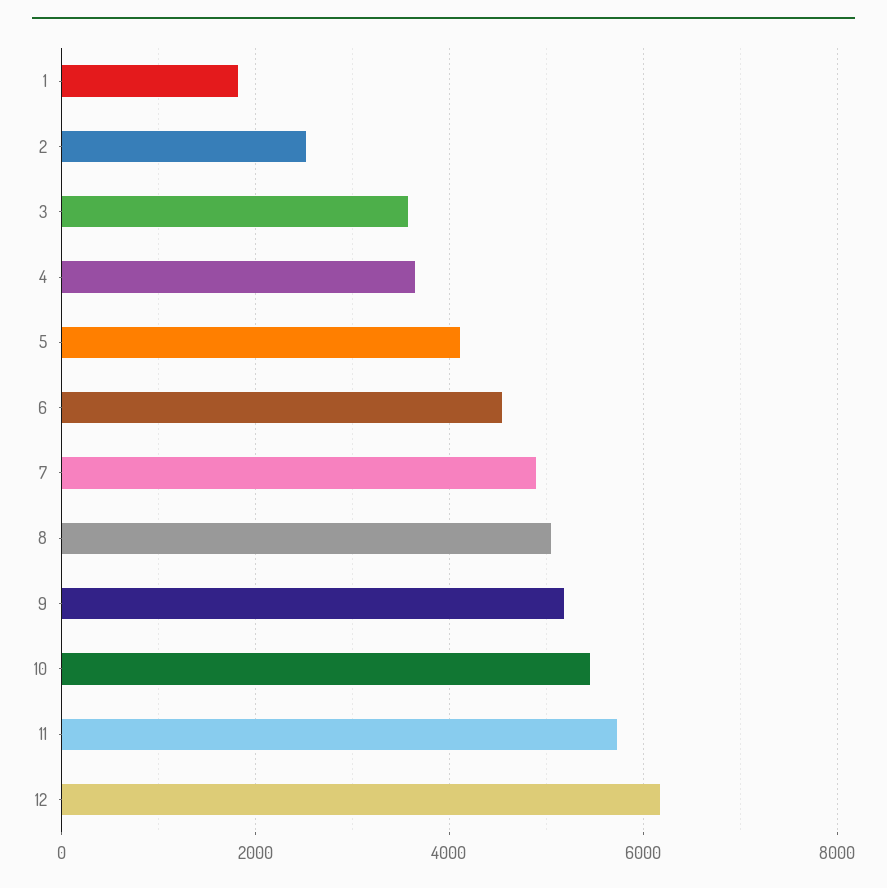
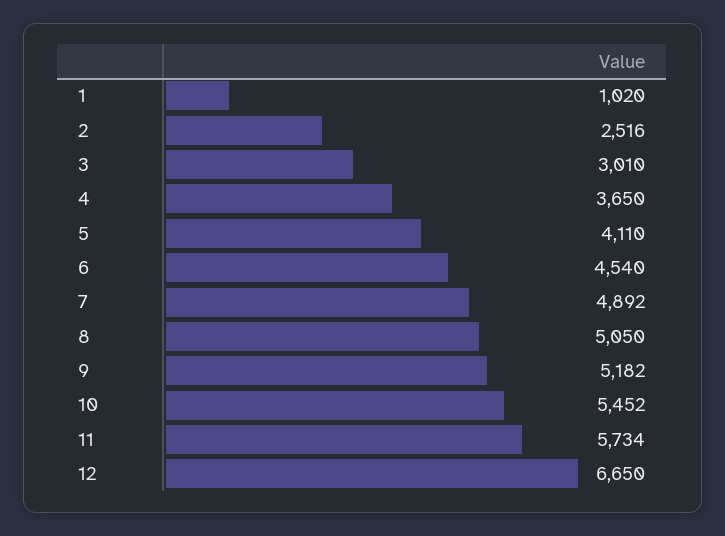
  {
-   "1": 1800,
+   "1": 1020,
    "2": 2516,
-   "3": 3600,
+   "3": 3010,
    "4": 3650,
    "5": 4110,
    "6": 4540,
    "7": 4892,
    "8": 5050,
    "9": 5182,
    "10": 5452,
    "11": 5734,
-   "12": 6200
+   "12": 6650
  }

